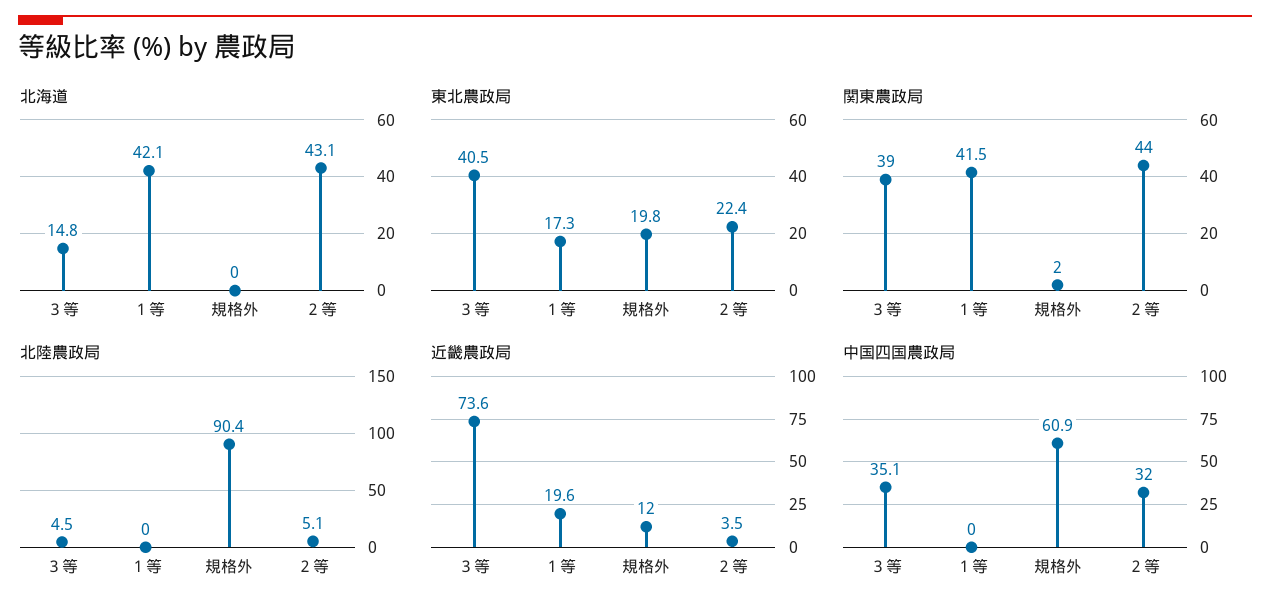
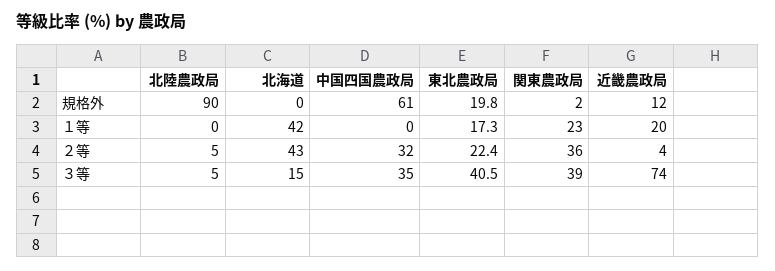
  {
    "北海道": {
      "３等": 14.8,
      "１等": 42.1,
      "規格外": 0,
      "２等": 43.1
    },
    "東北農政局": {
      "３等": 40.5,
      "１等": 17.3,
      "規格外": 19.8,
      "２等": 22.4
    },
    "関東農政局": {
      "３等": 39,
-     "１等": 41.5,
+     "１等": 23,
      "規格外": 2,
-     "２等": 44
+     "２等": 36
    },
    "北陸農政局": {
      "３等": 4.5,
      "１等": 0,
      "規格外": 90.4,
      "２等": 5.1
    },
    "近畿農政局": {
      "３等": 73.6,
      "１等": 19.6,
      "規格外": 12,
      "２等": 3.5
    },
    "中国四国農政局": {
      "３等": 35.1,
      "１等": 0,
      "規格外": 60.9,
      "２等": 32
    }
  }

